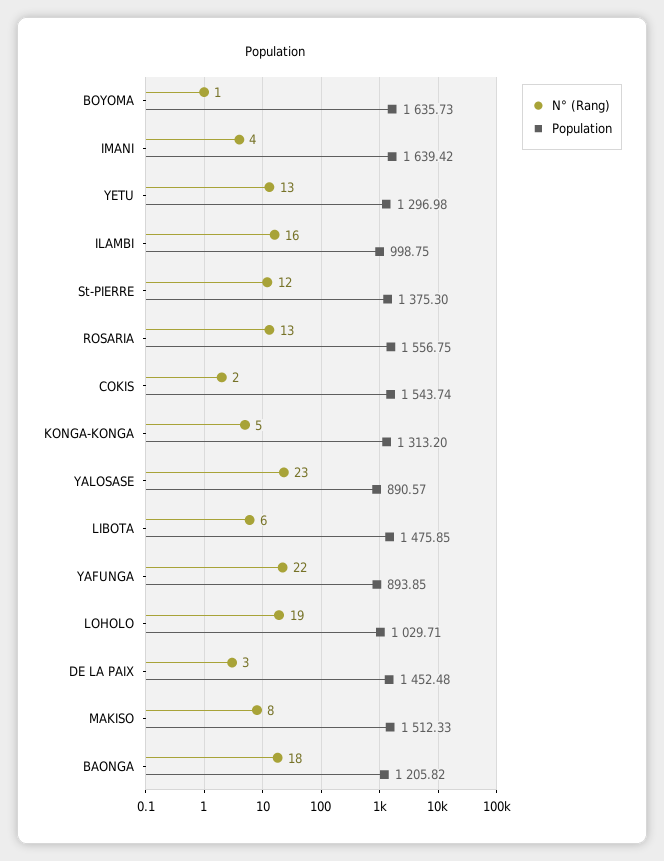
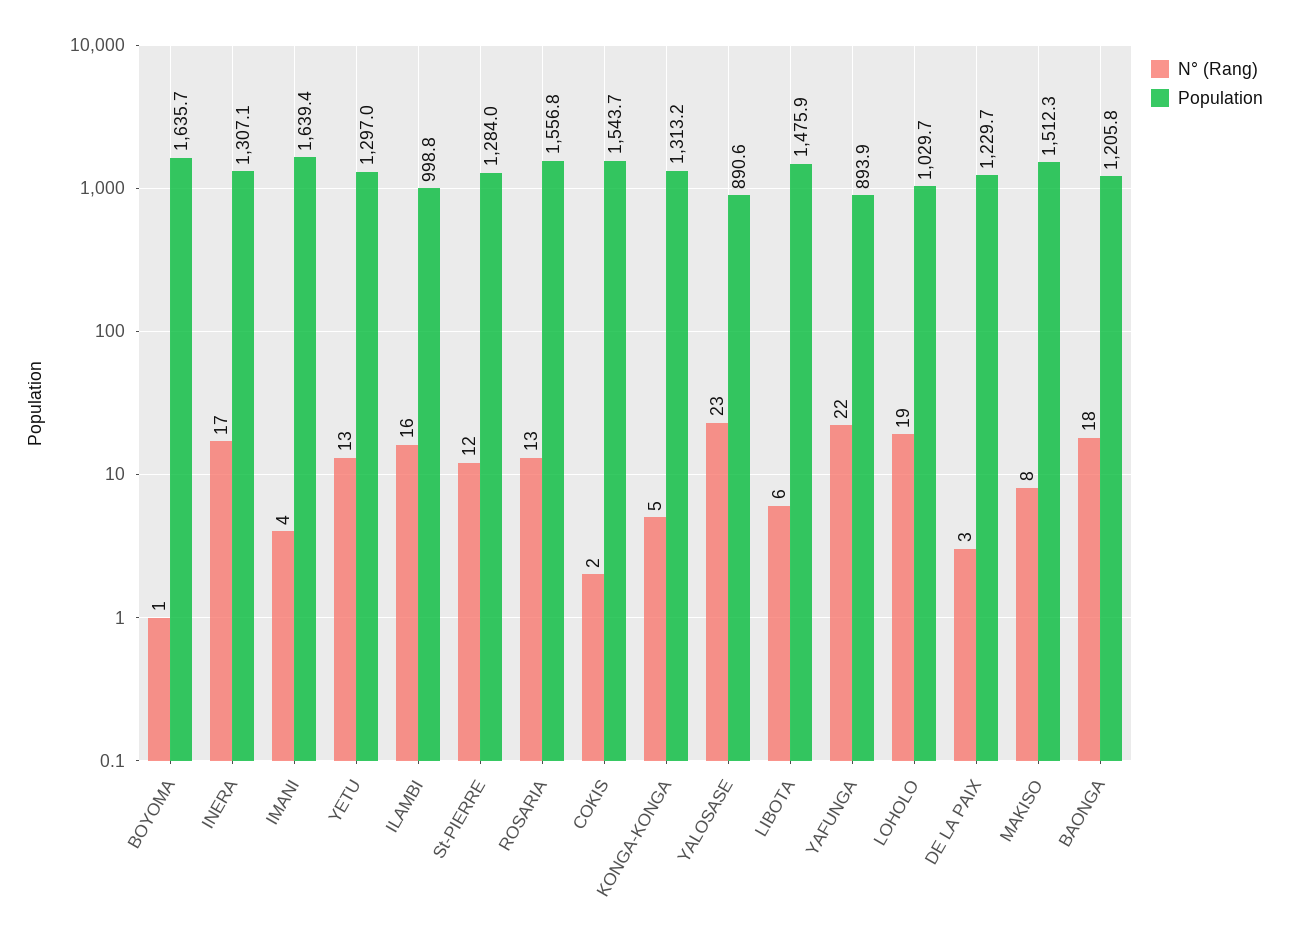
  {
    "N° (Rang)": {
      "BOYOMA": 1,
      "IMANI": 4,
      "YETU": 13,
      "ILAMBI": 16,
      "St-PIERRE": 12,
      "ROSARIA": 13,
      "COKIS": 2,
      "KONGA-KONGA": 5,
      "YALOSASE": 23,
      "LIBOTA": 6,
      "YAFUNGA": 22,
      "LOHOLO": 19,
      "DE LA PAIX": 3,
      "MAKISO": 8,
-     "BAONGA": 18
+     "BAONGA": 18,
+     "INERA": 17
    },
    "Population": {
      "BOYOMA": 1635.73,
      "IMANI": 1639.42,
      "YETU": 1296.98,
      "ILAMBI": 998.75,
-     "St-PIERRE": 1375.3,
+     "St-PIERRE": 1284,
      "ROSARIA": 1556.75,
      "COKIS": 1543.74,
      "KONGA-KONGA": 1313.2,
      "YALOSASE": 890.57,
      "LIBOTA": 1475.85,
      "YAFUNGA": 893.85,
      "LOHOLO": 1029.71,
-     "DE LA PAIX": 1452.48,
+     "DE LA PAIX": 1229.7,
      "MAKISO": 1512.33,
-     "BAONGA": 1205.82
+     "BAONGA": 1205.82,
+     "INERA": 1307.1
    }
  }

